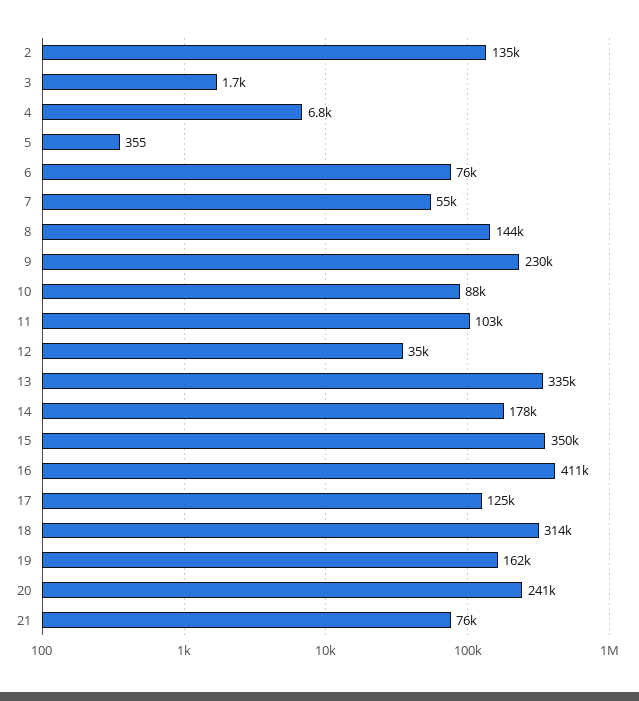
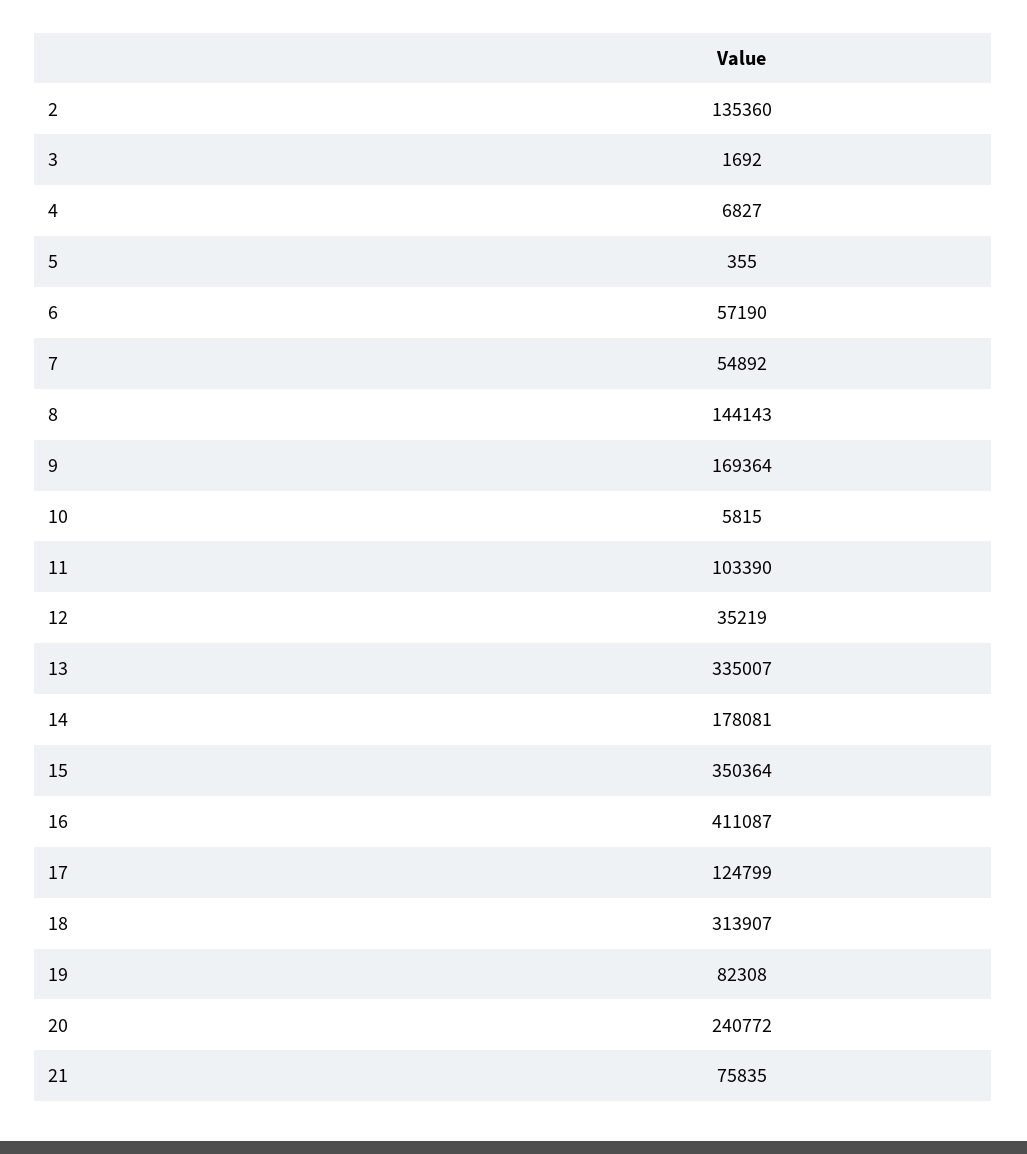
  {
    "2": 135360,
    "3": 1692,
    "4": 6827,
    "5": 355,
-   "6": 76000,
+   "6": 57190,
    "7": 54892,
    "8": 144143,
-   "9": 230000,
+   "9": 169364,
-   "10": 88000,
+   "10": 5815,
    "11": 103390,
    "12": 35219,
    "13": 335007,
    "14": 178081,
    "15": 350364,
    "16": 411087,
    "17": 124799,
    "18": 313907,
-   "19": 162000,
+   "19": 82308,
    "20": 240772,
    "21": 75835
  }

